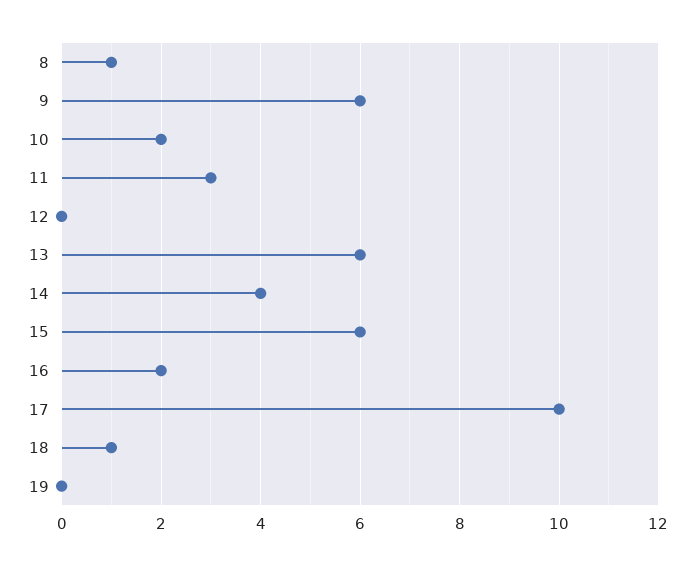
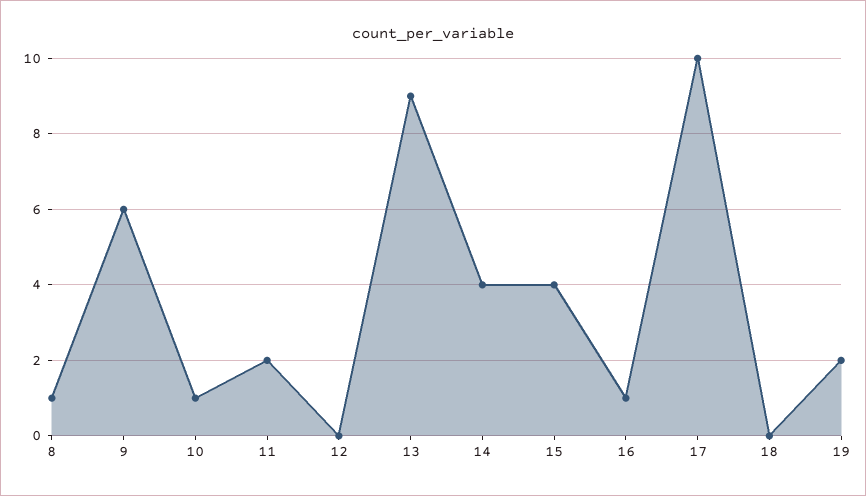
  {
    "8": 1,
    "9": 6,
-   "10": 2,
+   "10": 1,
-   "11": 3,
+   "11": 2,
    "12": 0,
-   "13": 6,
+   "13": 9,
    "14": 4,
-   "15": 6,
+   "15": 4,
-   "16": 2,
+   "16": 1,
    "17": 10,
-   "18": 1,
+   "18": 0,
-   "19": 0
+   "19": 2
  }

